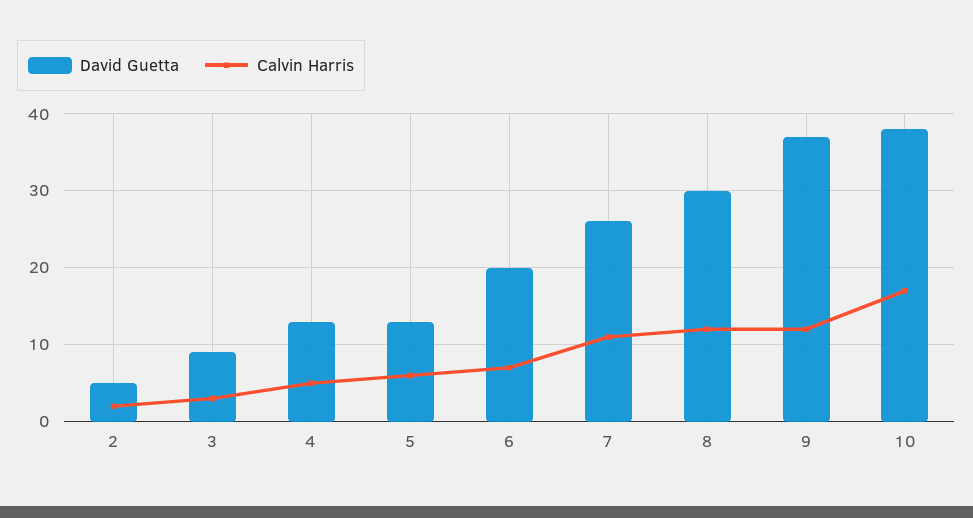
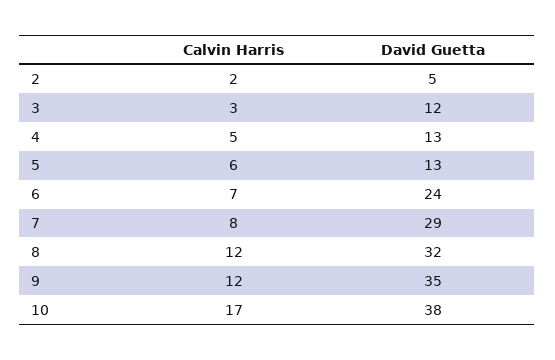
  {
    "David Guetta": {
      "2": 5,
-     "3": 9,
+     "3": 12,
      "4": 13,
      "5": 13,
-     "6": 20,
+     "6": 24,
-     "7": 26,
+     "7": 29,
-     "8": 30,
+     "8": 32,
-     "9": 37,
+     "9": 35,
      "10": 38
    },
    "Calvin Harris": {
      "2": 2,
      "3": 3,
      "4": 5,
      "5": 6,
      "6": 7,
-     "7": 11,
+     "7": 8,
      "8": 12,
      "9": 12,
      "10": 17
    }
  }

